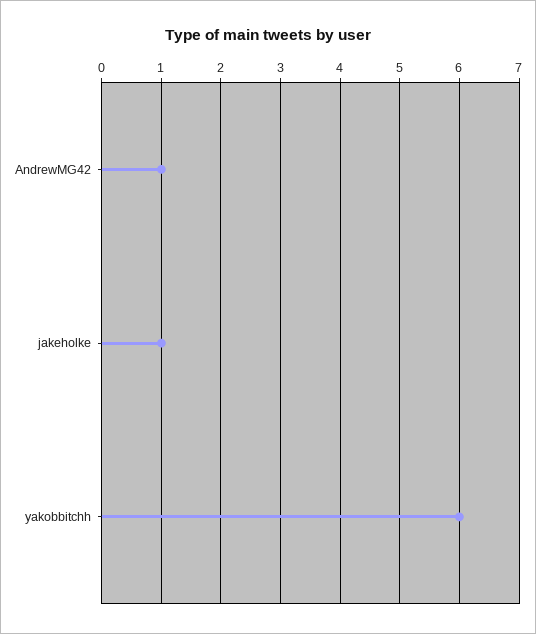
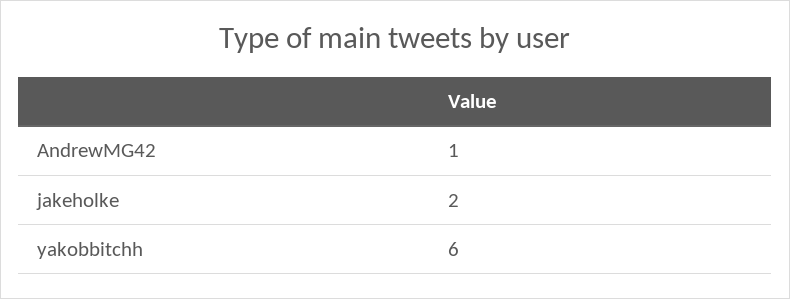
  {
    "AndrewMG42": 1,
-   "jakeholke": 1,
+   "jakeholke": 2,
    "yakobbitchh": 6
  }

